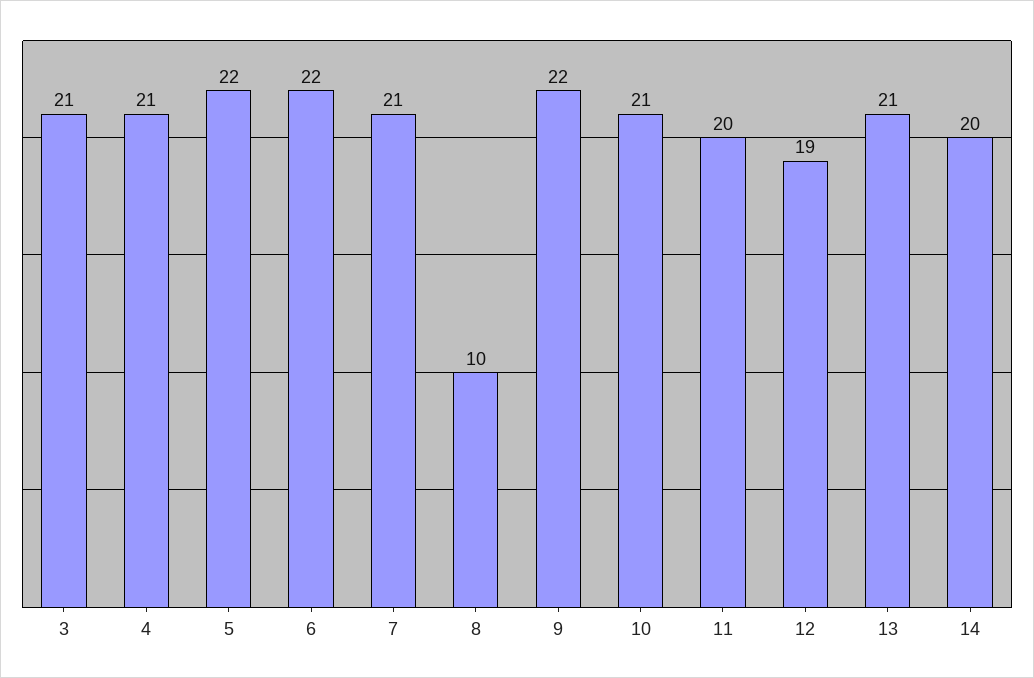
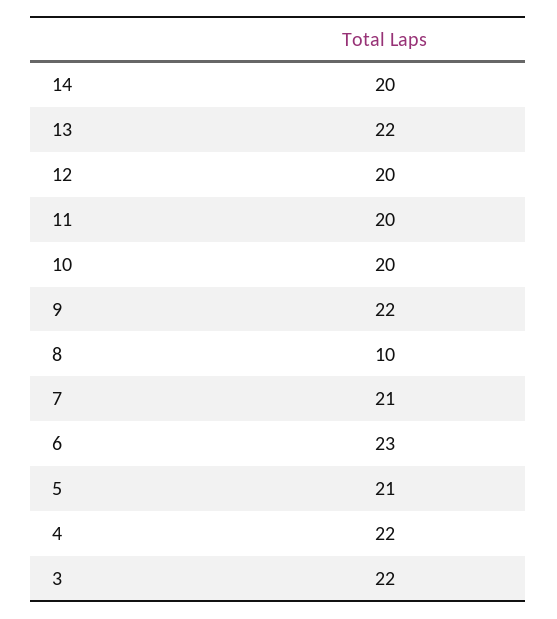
  {
-   "3": 21,
+   "3": 22,
-   "4": 21,
+   "4": 22,
-   "5": 22,
+   "5": 21,
-   "6": 22,
+   "6": 23,
    "7": 21,
    "8": 10,
    "9": 22,
-   "10": 21,
+   "10": 20,
    "11": 20,
-   "12": 19,
+   "12": 20,
-   "13": 21,
+   "13": 22,
    "14": 20
  }

